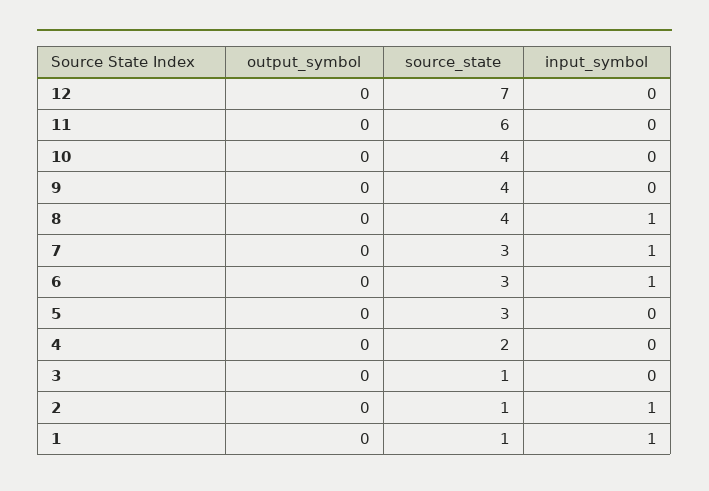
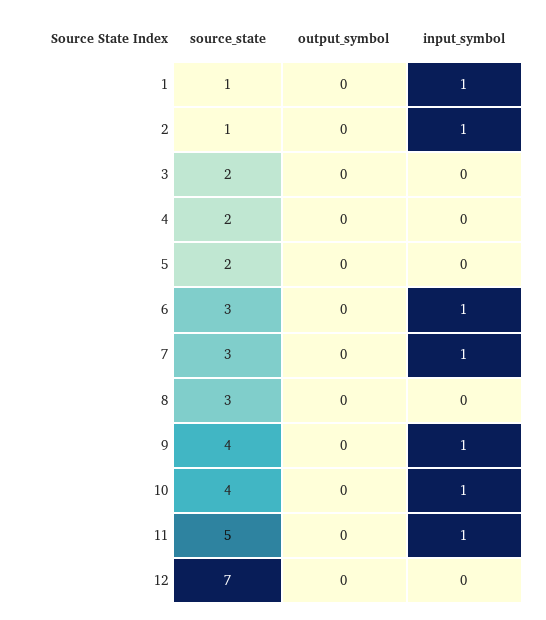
  {
    "output_symbol": {
      "12": 0,
      "11": 0,
      "10": 0,
      "9": 0,
      "8": 0,
      "7": 0,
      "6": 0,
      "5": 0,
      "4": 0,
      "3": 0,
      "2": 0,
      "1": 0
    },
    "source_state": {
      "12": 7,
-     "11": 6,
+     "11": 5,
      "10": 4,
      "9": 4,
-     "8": 4,
+     "8": 3,
      "7": 3,
      "6": 3,
-     "5": 3,
+     "5": 2,
      "4": 2,
-     "3": 1,
+     "3": 2,
      "2": 1,
      "1": 1
    },
    "input_symbol": {
      "12": 0,
-     "11": 0,
+     "11": 1,
-     "10": 0,
+     "10": 1,
-     "9": 0,
+     "9": 1,
-     "8": 1,
+     "8": 0,
      "7": 1,
      "6": 1,
      "5": 0,
      "4": 0,
      "3": 0,
      "2": 1,
      "1": 1
    }
  }

